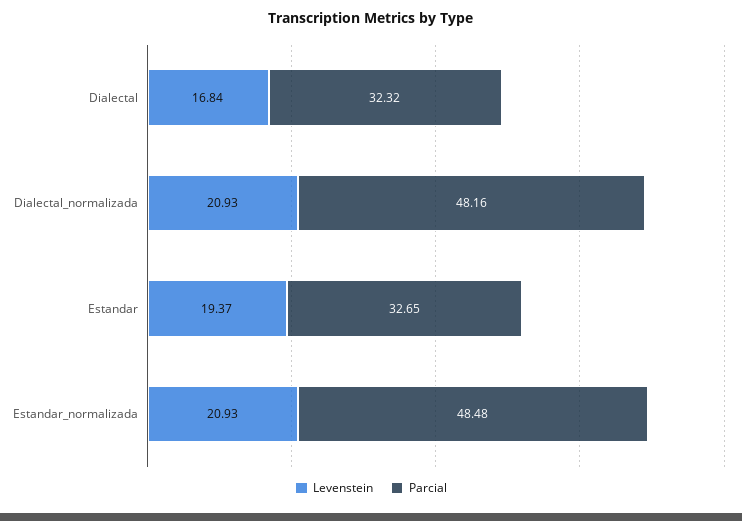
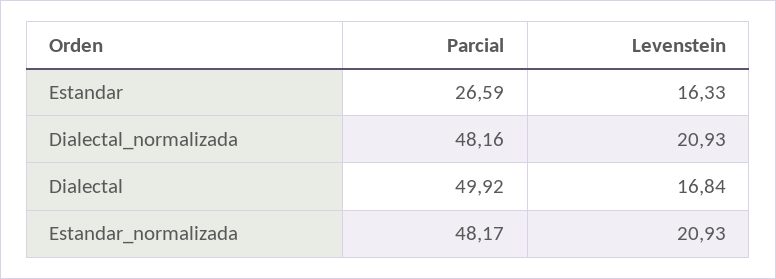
  {
    "Levenstein": {
      "Dialectal": 16.84,
      "Dialectal_normalizada": 20.93,
-     "Estandar": 19.37,
+     "Estandar": 16.33,
      "Estandar_normalizada": 20.93
    },
    "Parcial": {
-     "Dialectal": 32.32,
+     "Dialectal": 49.92,
      "Dialectal_normalizada": 48.16,
-     "Estandar": 32.65,
+     "Estandar": 26.59,
-     "Estandar_normalizada": 48.48
+     "Estandar_normalizada": 48.17
    }
  }

